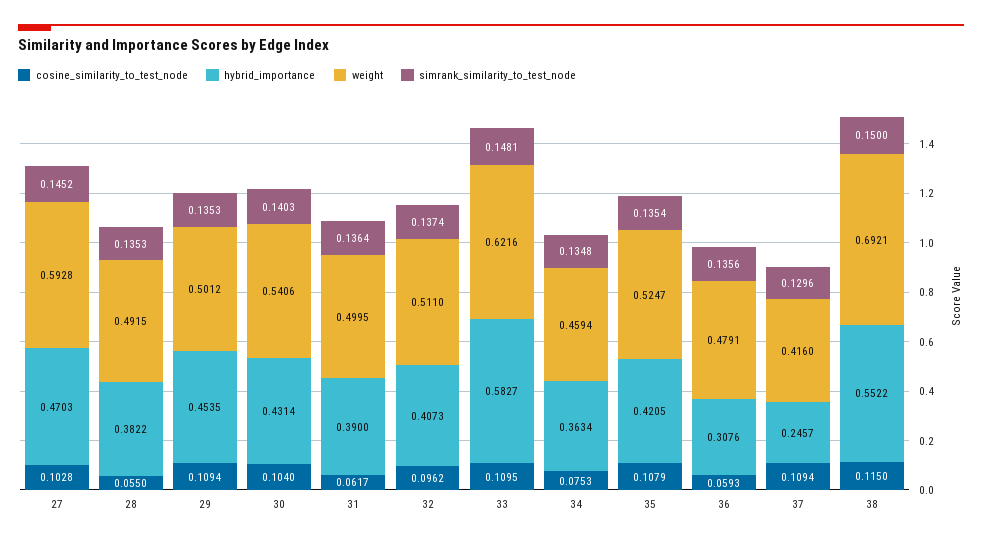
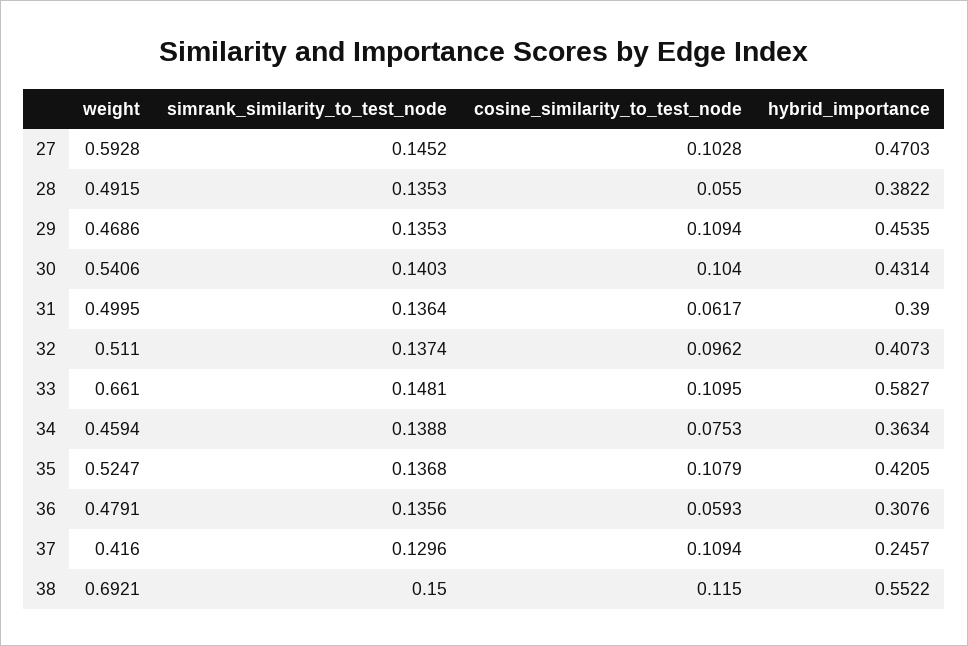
  {
    "cosine_similarity_to_test_node": {
      "27": 0.1028,
      "28": 0.055,
      "29": 0.1094,
      "30": 0.104,
      "31": 0.0617,
      "32": 0.0962,
      "33": 0.1095,
      "34": 0.0753,
      "35": 0.1079,
      "36": 0.0593,
      "37": 0.1094,
      "38": 0.115
    },
    "hybrid_importance": {
      "27": 0.4703,
      "28": 0.3822,
      "29": 0.4535,
      "30": 0.4314,
      "31": 0.39,
      "32": 0.4073,
      "33": 0.5827,
      "34": 0.3634,
      "35": 0.4205,
      "36": 0.3076,
      "37": 0.2457,
      "38": 0.5522
    },
    "weight": {
      "27": 0.5928,
      "28": 0.4915,
-     "29": 0.5012,
+     "29": 0.4686,
      "30": 0.5406,
      "31": 0.4995,
      "32": 0.511,
-     "33": 0.6216,
+     "33": 0.661,
      "34": 0.4594,
      "35": 0.5247,
      "36": 0.4791,
      "37": 0.416,
      "38": 0.6921
    },
    "simrank_similarity_to_test_node": {
      "27": 0.1452,
      "28": 0.1353,
      "29": 0.1353,
      "30": 0.1403,
      "31": 0.1364,
      "32": 0.1374,
      "33": 0.1481,
-     "34": 0.1348,
+     "34": 0.1388,
-     "35": 0.1354,
+     "35": 0.1368,
      "36": 0.1356,
      "37": 0.1296,
      "38": 0.15
    }
  }

